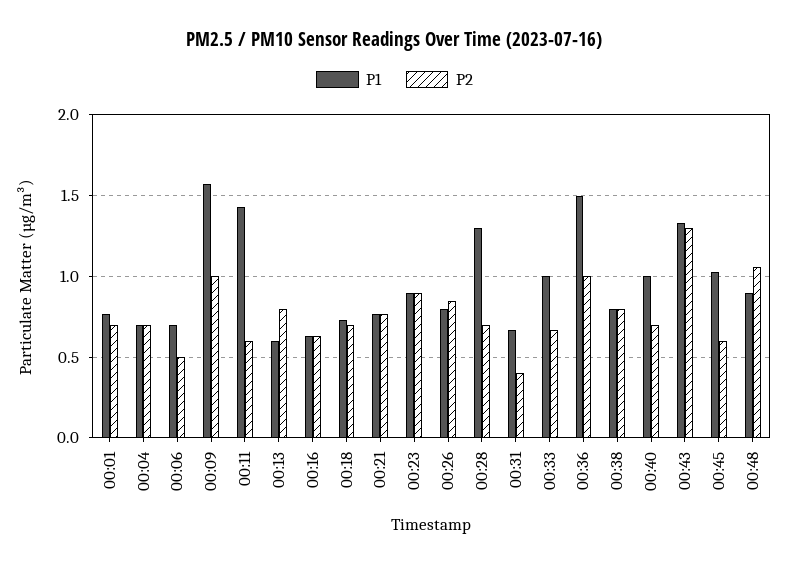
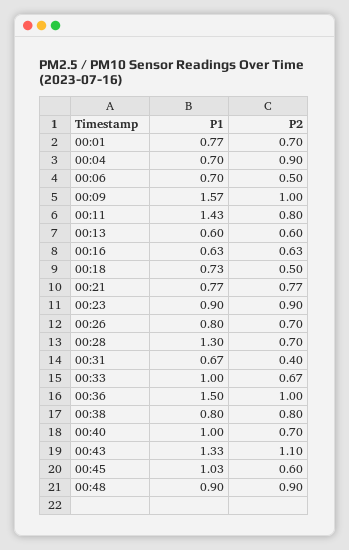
  {
    "P1": {
      "00:01": 0.77,
      "00:04": 0.7,
      "00:06": 0.7,
      "00:09": 1.57,
      "00:11": 1.43,
      "00:13": 0.6,
      "00:16": 0.63,
      "00:18": 0.73,
      "00:21": 0.77,
      "00:23": 0.9,
      "00:26": 0.8,
      "00:28": 1.3,
      "00:31": 0.67,
      "00:33": 1,
      "00:36": 1.5,
      "00:38": 0.8,
      "00:40": 1,
      "00:43": 1.33,
      "00:45": 1.03,
      "00:48": 0.9
    },
    "P2": {
      "00:01": 0.7,
-     "00:04": 0.7,
+     "00:04": 0.9,
      "00:06": 0.5,
      "00:09": 1,
-     "00:11": 0.6,
+     "00:11": 0.8,
-     "00:13": 0.8,
+     "00:13": 0.6,
      "00:16": 0.63,
-     "00:18": 0.7,
+     "00:18": 0.5,
      "00:21": 0.77,
      "00:23": 0.9,
-     "00:26": 0.85,
+     "00:26": 0.7,
      "00:28": 0.7,
      "00:31": 0.4,
      "00:33": 0.67,
      "00:36": 1,
      "00:38": 0.8,
      "00:40": 0.7,
-     "00:43": 1.3,
+     "00:43": 1.1,
      "00:45": 0.6,
-     "00:48": 1.05
+     "00:48": 0.9
    }
  }

